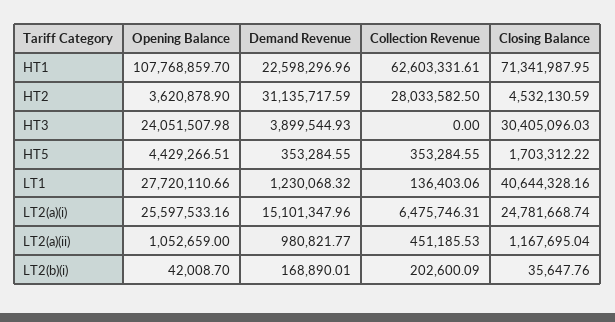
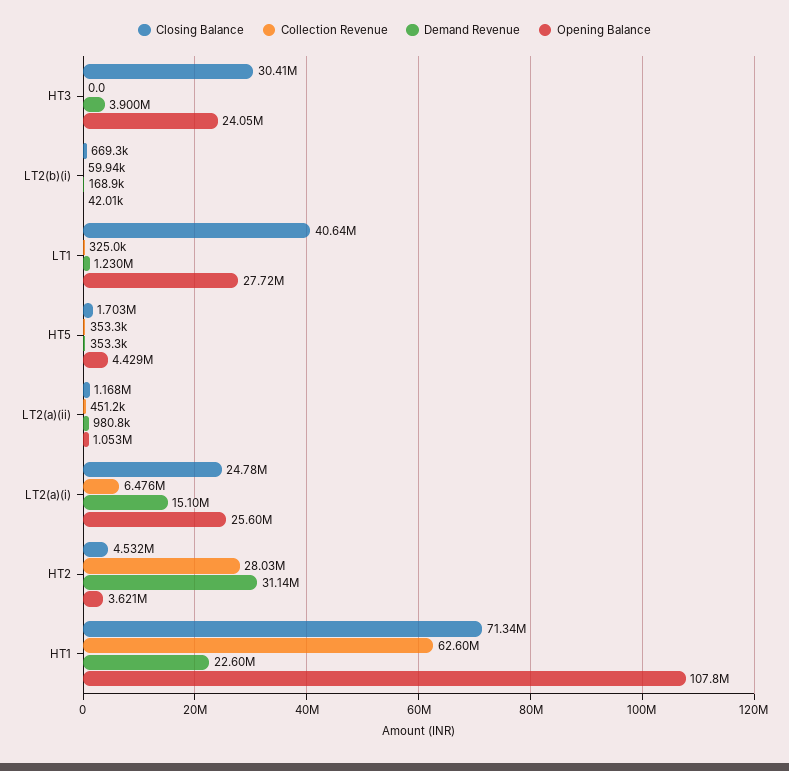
  {
    "Opening Balance": {
      "HT1": 107768859.7,
      "HT2": 3620878.9,
      "HT3": 24051507.98,
      "HT5": 4429266.51,
      "LT1": 27720110.66,
      "LT2(a)(i)": 25597533.16,
      "LT2(a)(ii)": 1052659,
      "LT2(b)(i)": 42008.7
    },
    "Demand Revenue": {
      "HT1": 22598296.96,
      "HT2": 31135717.59,
      "HT3": 3899544.93,
      "HT5": 353284.55,
      "LT1": 1230068.32,
      "LT2(a)(i)": 15101347.96,
      "LT2(a)(ii)": 980821.77,
      "LT2(b)(i)": 168890.01
    },
    "Collection Revenue": {
      "HT1": 62603331.61,
      "HT2": 28033582.5,
      "HT3": 0,
      "HT5": 353284.55,
-     "LT1": 136403.06,
+     "LT1": 325000,
      "LT2(a)(i)": 6475746.31,
      "LT2(a)(ii)": 451185.53,
-     "LT2(b)(i)": 202600.09
+     "LT2(b)(i)": 59940
    },
    "Closing Balance": {
      "HT1": 71341987.95,
      "HT2": 4532130.59,
      "HT3": 30405096.03,
      "HT5": 1703312.22,
      "LT1": 40644328.16,
      "LT2(a)(i)": 24781668.74,
      "LT2(a)(ii)": 1167695.04,
-     "LT2(b)(i)": 35647.76
+     "LT2(b)(i)": 669300
    }
  }

